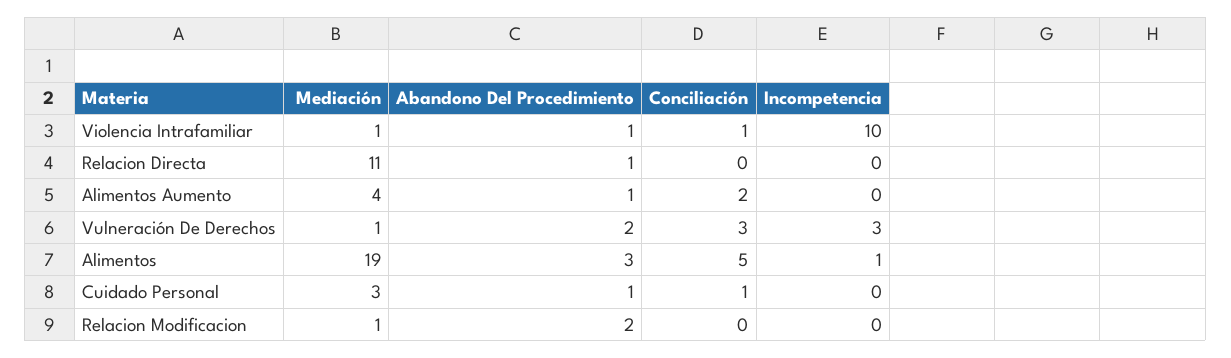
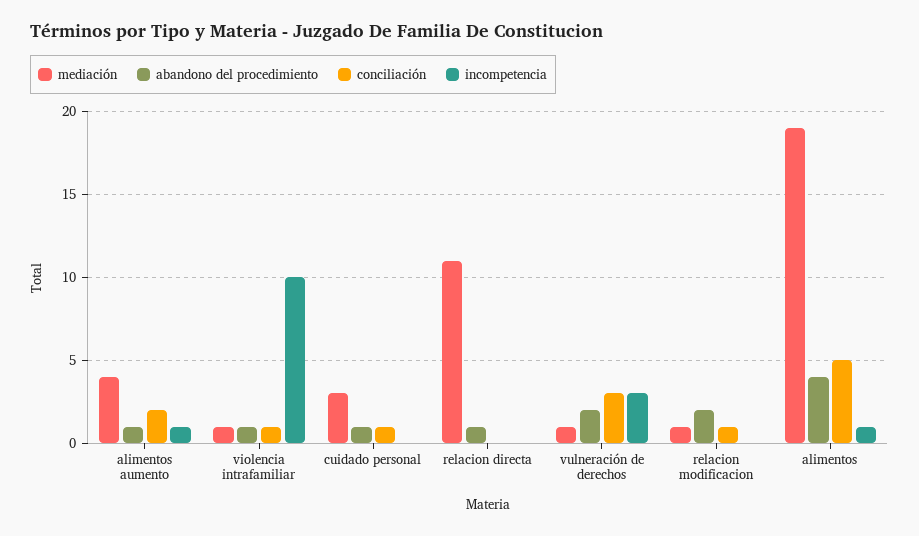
  {
    "Mediación": {
      "Violencia Intrafamiliar": 1,
      "Relacion Directa": 11,
      "Alimentos Aumento": 4,
      "Vulneración De Derechos": 1,
      "Alimentos": 19,
      "Cuidado Personal": 3,
      "Relacion Modificacion": 1
    },
    "Abandono Del Procedimiento": {
      "Violencia Intrafamiliar": 1,
      "Relacion Directa": 1,
      "Alimentos Aumento": 1,
      "Vulneración De Derechos": 2,
-     "Alimentos": 3,
+     "Alimentos": 4,
      "Cuidado Personal": 1,
      "Relacion Modificacion": 2
    },
    "Conciliación": {
      "Violencia Intrafamiliar": 1,
      "Relacion Directa": 0,
      "Alimentos Aumento": 2,
      "Vulneración De Derechos": 3,
      "Alimentos": 5,
      "Cuidado Personal": 1,
-     "Relacion Modificacion": 0
+     "Relacion Modificacion": 1
    },
    "Incompetencia": {
      "Violencia Intrafamiliar": 10,
      "Relacion Directa": 0,
-     "Alimentos Aumento": 0,
+     "Alimentos Aumento": 1,
      "Vulneración De Derechos": 3,
      "Alimentos": 1,
      "Cuidado Personal": 0,
      "Relacion Modificacion": 0
    }
  }

